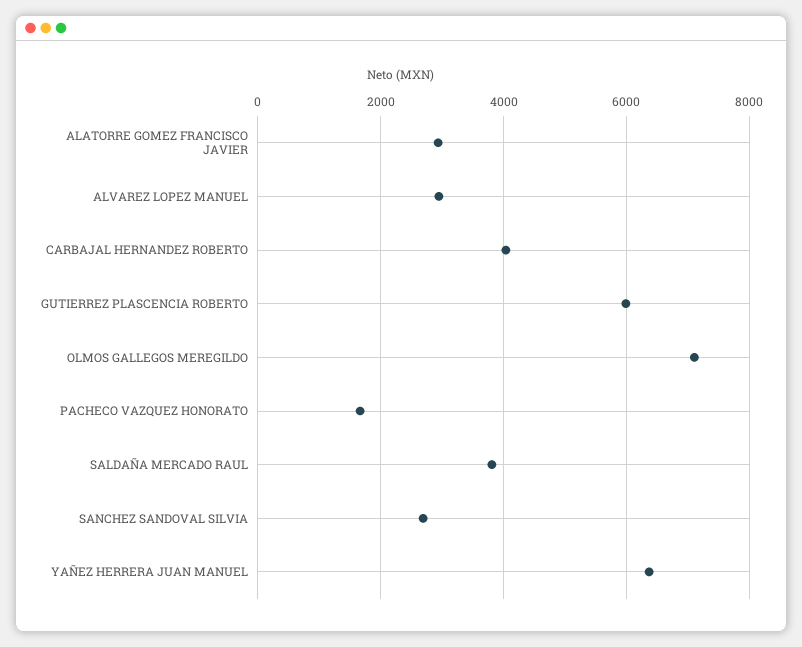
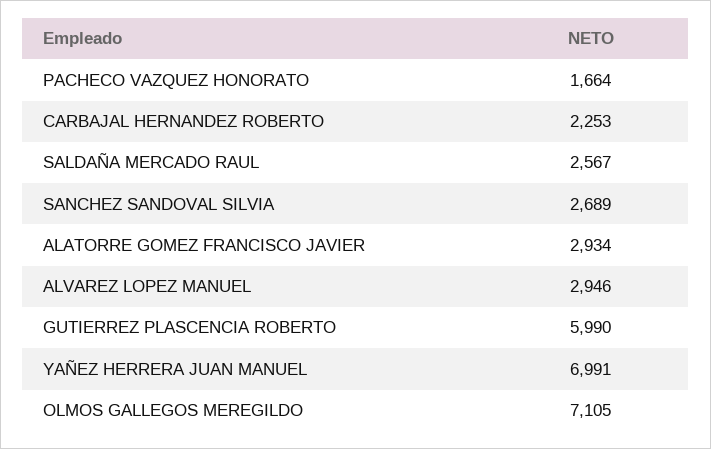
  {
    "ALATORRE GOMEZ FRANCISCO JAVIER": 2934,
    "ALVAREZ LOPEZ MANUEL": 2946,
-   "CARBAJAL HERNANDEZ ROBERTO": 4000,
+   "CARBAJAL HERNANDEZ ROBERTO": 2253,
    "GUTIERREZ PLASCENCIA ROBERTO": 5990,
    "OLMOS GALLEGOS MEREGILDO": 7105,
    "PACHECO VAZQUEZ HONORATO": 1664,
-   "SALDAÑA MERCADO RAUL": 3800,
+   "SALDAÑA MERCADO RAUL": 2567,
    "SANCHEZ SANDOVAL SILVIA": 2689,
-   "YAÑEZ HERRERA JUAN MANUEL": 6400
+   "YAÑEZ HERRERA JUAN MANUEL": 6991
  }

